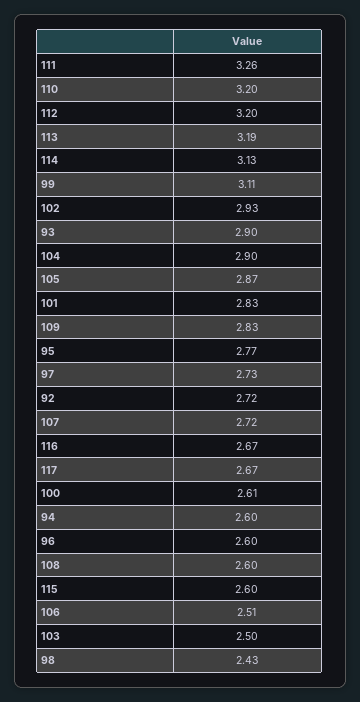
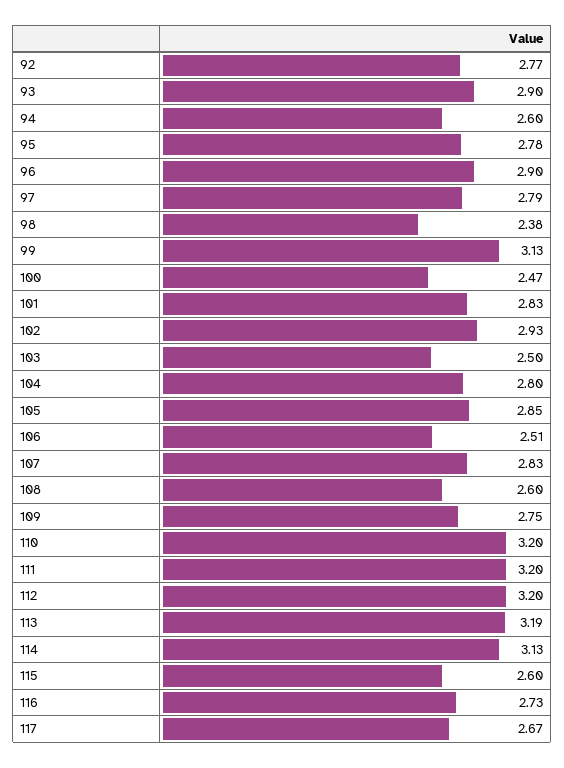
  {
-   "111": 3.26,
+   "111": 3.2,
    "110": 3.2,
    "112": 3.2,
    "113": 3.19,
    "114": 3.13,
-   "99": 3.11,
+   "99": 3.13,
    "102": 2.93,
    "93": 2.9,
-   "104": 2.9,
+   "104": 2.8,
-   "105": 2.87,
+   "105": 2.85,
    "101": 2.83,
-   "109": 2.83,
+   "109": 2.75,
-   "95": 2.77,
+   "95": 2.78,
-   "97": 2.73,
+   "97": 2.79,
-   "92": 2.72,
+   "92": 2.77,
-   "107": 2.72,
+   "107": 2.83,
-   "116": 2.67,
+   "116": 2.73,
    "117": 2.67,
-   "100": 2.61,
+   "100": 2.47,
    "94": 2.6,
-   "96": 2.6,
+   "96": 2.9,
    "108": 2.6,
    "115": 2.6,
    "106": 2.51,
    "103": 2.5,
-   "98": 2.43
+   "98": 2.38
  }

